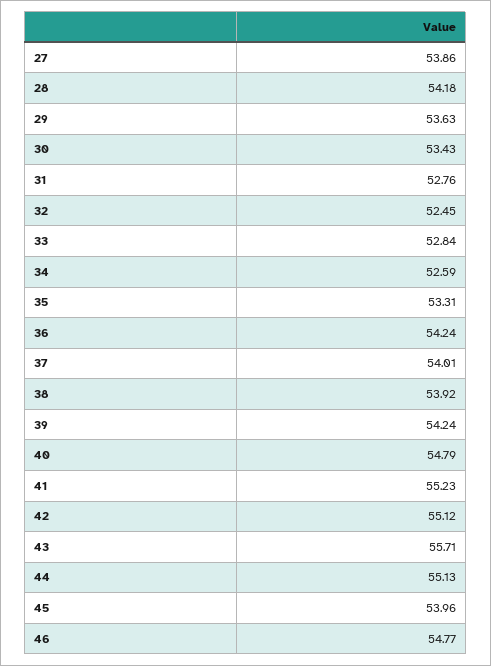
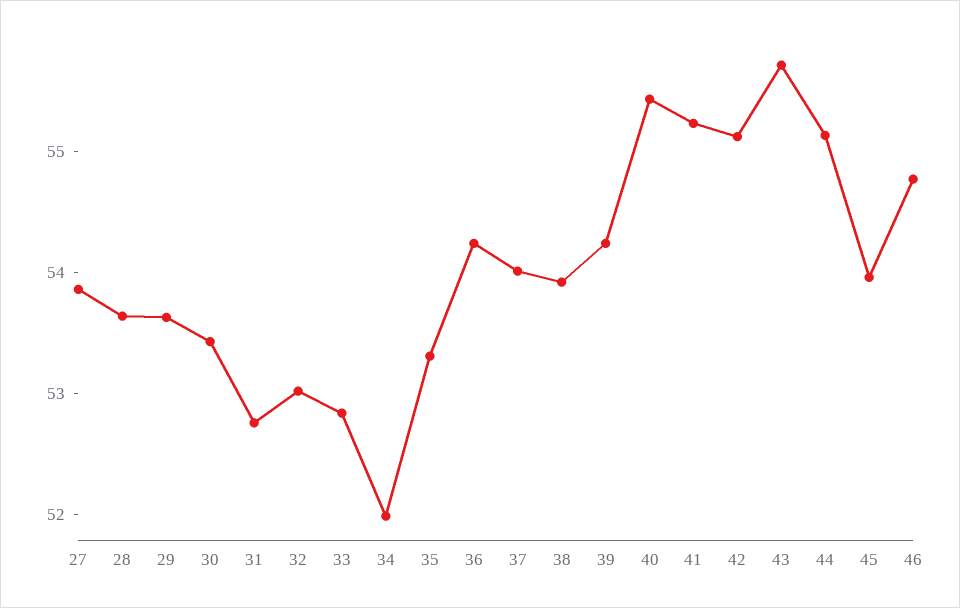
  {
    "27": 53.86,
-   "28": 54.18,
+   "28": 53.6,
    "29": 53.63,
    "30": 53.43,
    "31": 52.76,
-   "32": 52.45,
+   "32": 53,
    "33": 52.84,
-   "34": 52.59,
+   "34": 52,
    "35": 53.31,
    "36": 54.24,
    "37": 54.01,
    "38": 53.92,
    "39": 54.24,
-   "40": 54.79,
+   "40": 55.4,
    "41": 55.23,
    "42": 55.12,
    "43": 55.71,
    "44": 55.13,
    "45": 53.96,
    "46": 54.77
  }

